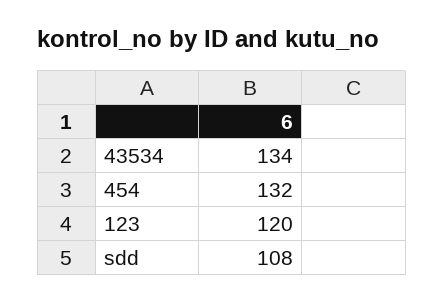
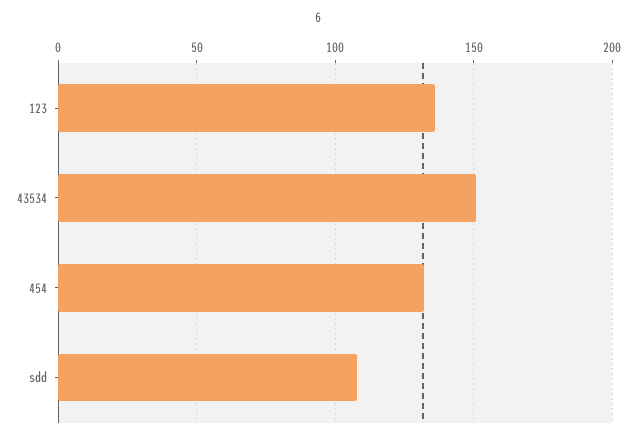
  {
-   "43534": 134,
+   "43534": 150,
    "454": 132,
-   "123": 120,
+   "123": 135,
    "sdd": 108
  }

